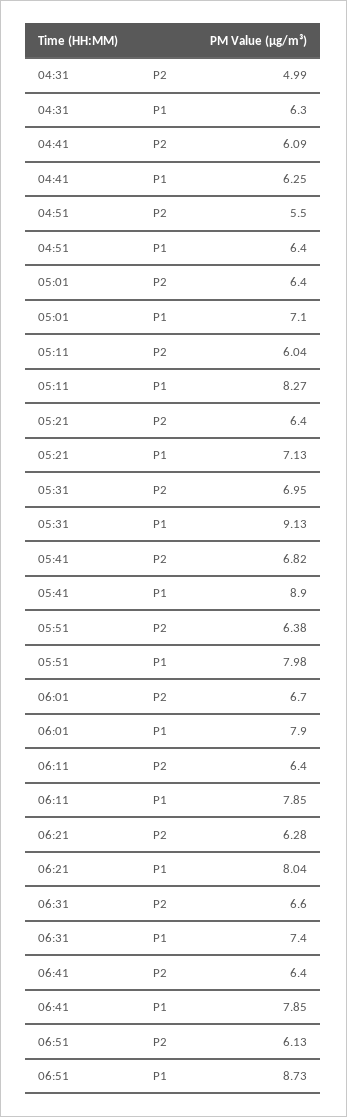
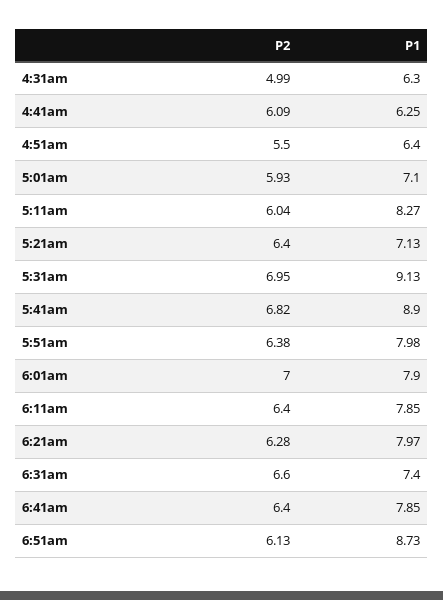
  {
    "04:31": {
      "P2": 4.99,
      "P1": 6.3
    },
    "04:41": {
      "P2": 6.09,
      "P1": 6.25
    },
    "04:51": {
      "P2": 5.5,
      "P1": 6.4
    },
    "05:01": {
-     "P2": 6.4,
+     "P2": 5.93,
      "P1": 7.1
    },
    "05:11": {
      "P2": 6.04,
      "P1": 8.27
    },
    "05:21": {
      "P2": 6.4,
      "P1": 7.13
    },
    "05:31": {
      "P2": 6.95,
      "P1": 9.13
    },
    "05:41": {
      "P2": 6.82,
      "P1": 8.9
    },
    "05:51": {
      "P2": 6.38,
      "P1": 7.98
    },
    "06:01": {
-     "P2": 6.7,
+     "P2": 7,
      "P1": 7.9
    },
    "06:11": {
      "P2": 6.4,
      "P1": 7.85
    },
    "06:21": {
      "P2": 6.28,
-     "P1": 8.04
+     "P1": 7.97
    },
    "06:31": {
      "P2": 6.6,
      "P1": 7.4
    },
    "06:41": {
      "P2": 6.4,
      "P1": 7.85
    },
    "06:51": {
      "P2": 6.13,
      "P1": 8.73
    }
  }

